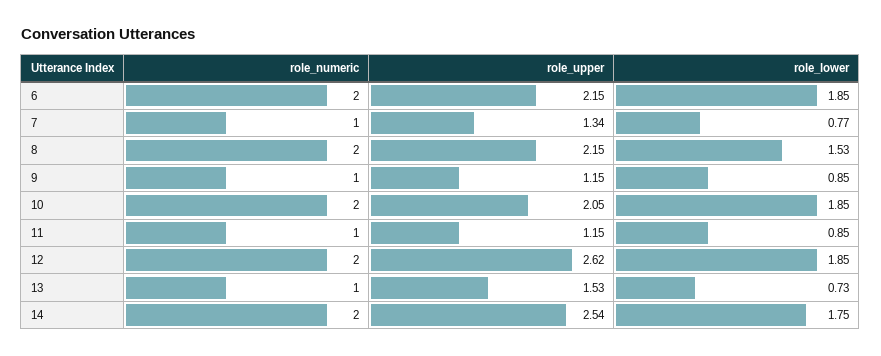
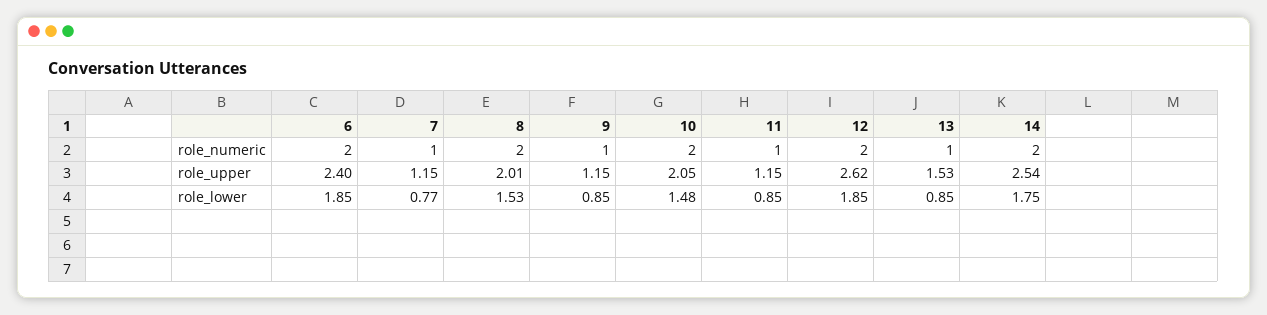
  {
    "role_numeric": {
      "6": 2,
      "7": 1,
      "8": 2,
      "9": 1,
      "10": 2,
      "11": 1,
      "12": 2,
      "13": 1,
      "14": 2
    },
    "role_upper": {
-     "6": 2.15,
+     "6": 2.4,
-     "7": 1.34,
+     "7": 1.15,
-     "8": 2.15,
+     "8": 2.01,
      "9": 1.15,
      "10": 2.05,
      "11": 1.15,
      "12": 2.62,
      "13": 1.53,
      "14": 2.54
    },
    "role_lower": {
      "6": 1.85,
      "7": 0.77,
      "8": 1.53,
      "9": 0.85,
-     "10": 1.85,
+     "10": 1.48,
      "11": 0.85,
      "12": 1.85,
-     "13": 0.73,
+     "13": 0.85,
      "14": 1.75
    }
  }

